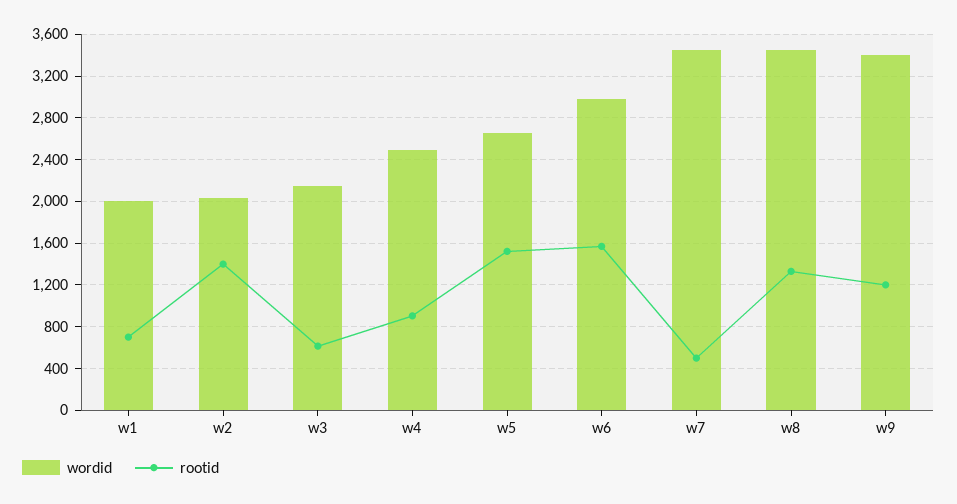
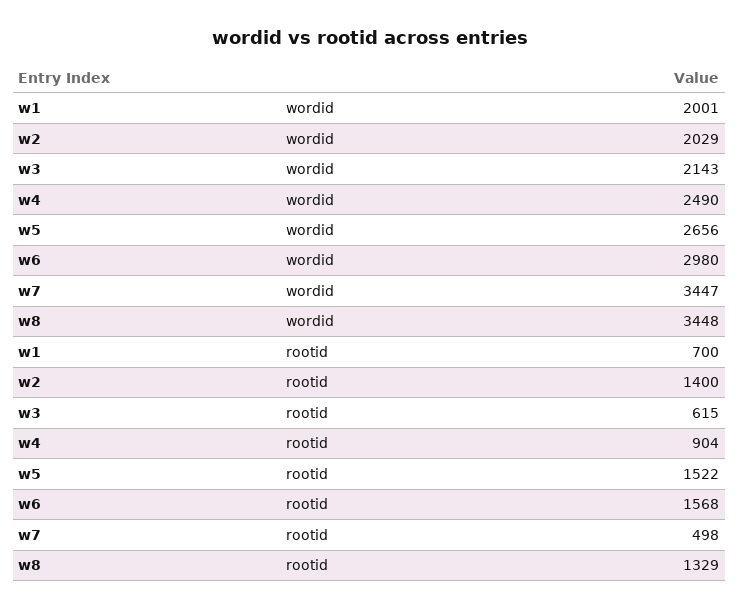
  {
    "wordid": {
      "w1": 2001,
      "w2": 2029,
      "w3": 2143,
      "w4": 2490,
      "w5": 2656,
      "w6": 2980,
      "w7": 3447,
-     "w8": 3448,
+     "w8": 3448
-     "w9": 3400
    },
    "rootid": {
      "w1": 700,
      "w2": 1400,
      "w3": 615,
      "w4": 904,
      "w5": 1522,
      "w6": 1568,
      "w7": 498,
-     "w8": 1329,
+     "w8": 1329
-     "w9": 1200
    }
  }

